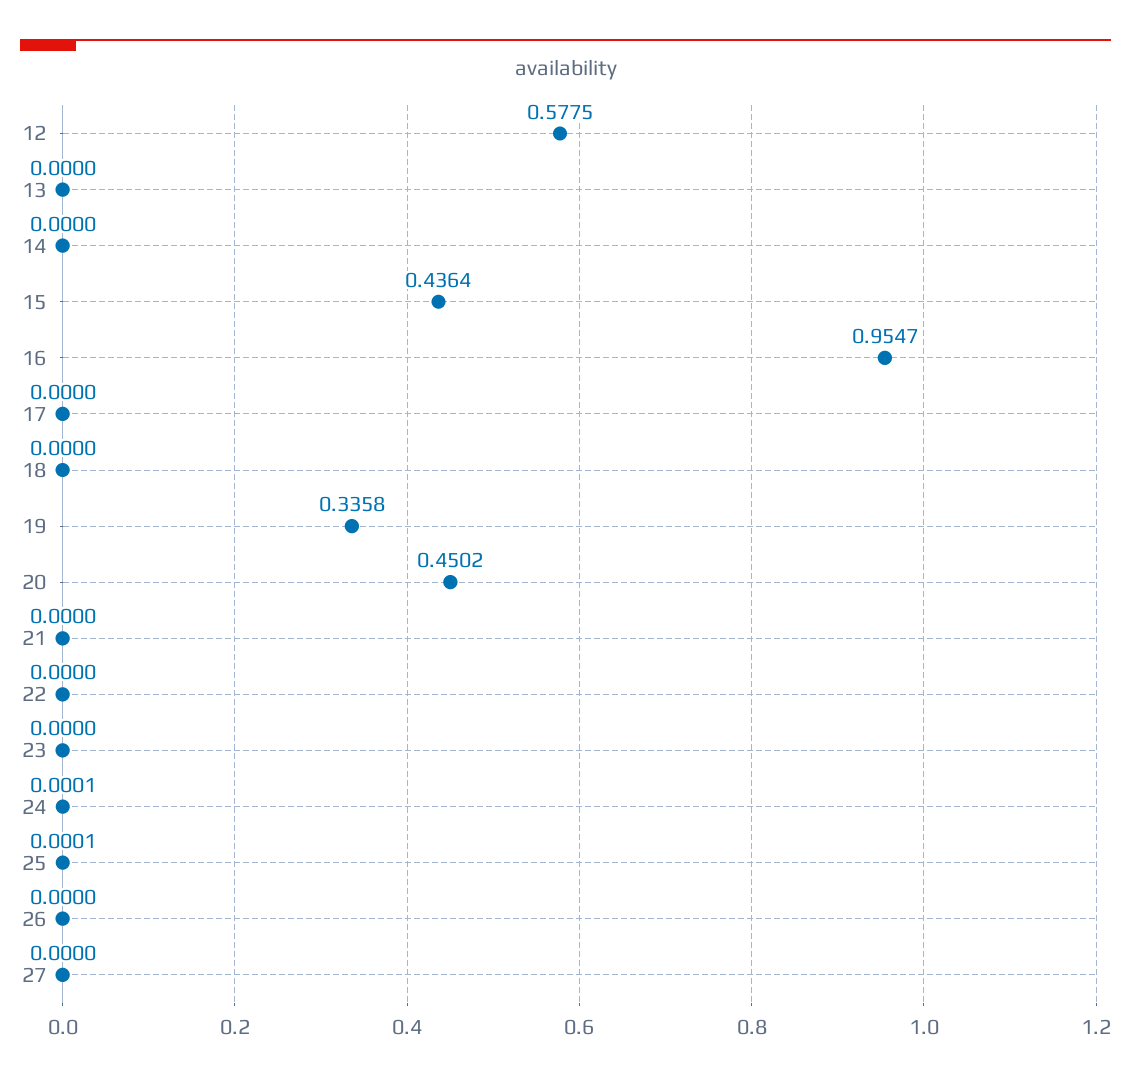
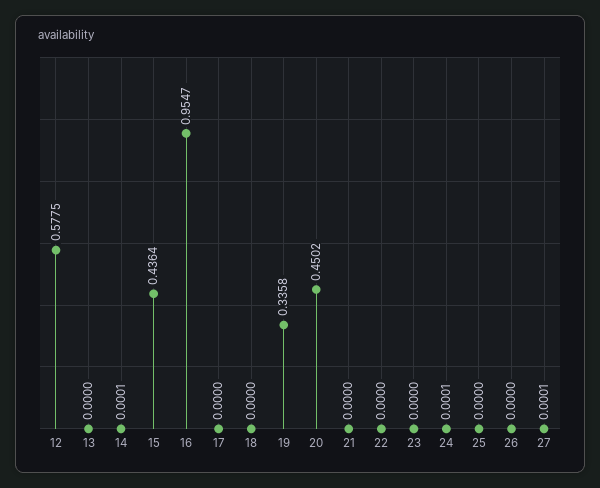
  {
    "12": 0.5775,
    "13": 0,
-   "14": 0,
+   "14": 0.0001,
    "15": 0.4364,
    "16": 0.9547,
    "17": 0,
    "18": 0,
    "19": 0.3358,
    "20": 0.4502,
    "21": 0,
    "22": 0,
    "23": 0,
    "24": 0.0001,
-   "25": 0.0001,
+   "25": 0,
    "26": 0,
-   "27": 0
+   "27": 0.0001
  }

